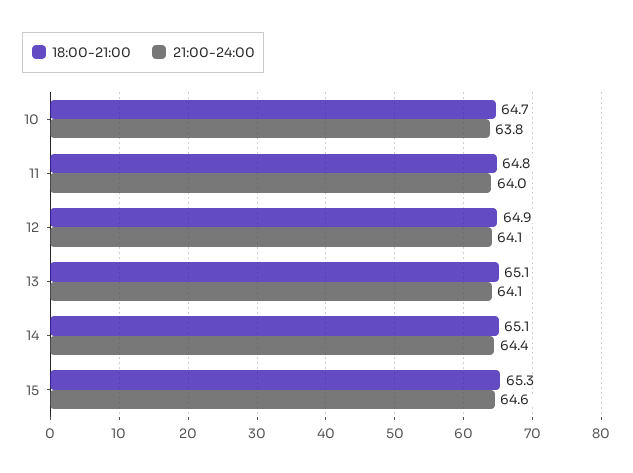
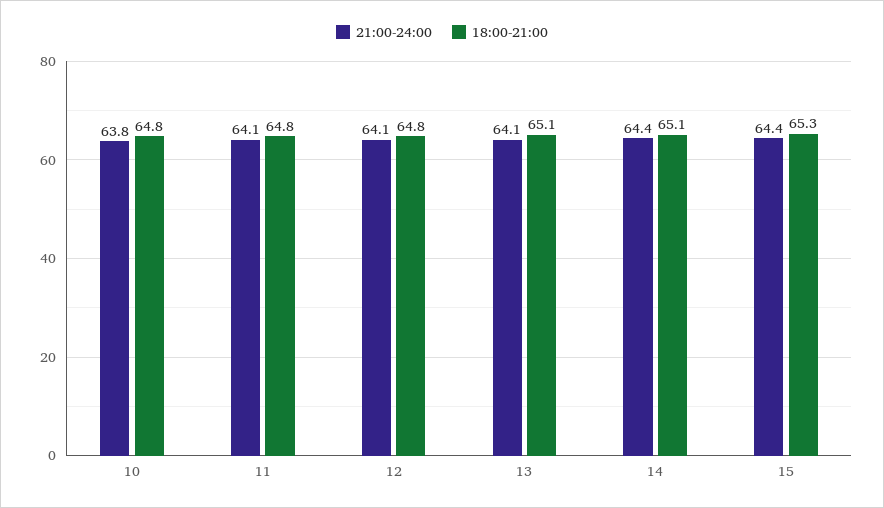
  {
    "18:00-21:00": {
-     "10": 64.7,
+     "10": 64.8,
      "11": 64.8,
-     "12": 64.9,
+     "12": 64.8,
      "13": 65.1,
      "14": 65.1,
      "15": 65.3
    },
    "21:00-24:00": {
      "10": 63.8,
-     "11": 64,
+     "11": 64.1,
      "12": 64.1,
      "13": 64.1,
      "14": 64.4,
-     "15": 64.6
+     "15": 64.4
    }
  }

